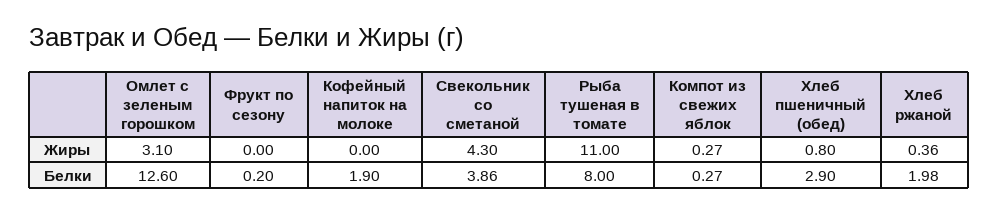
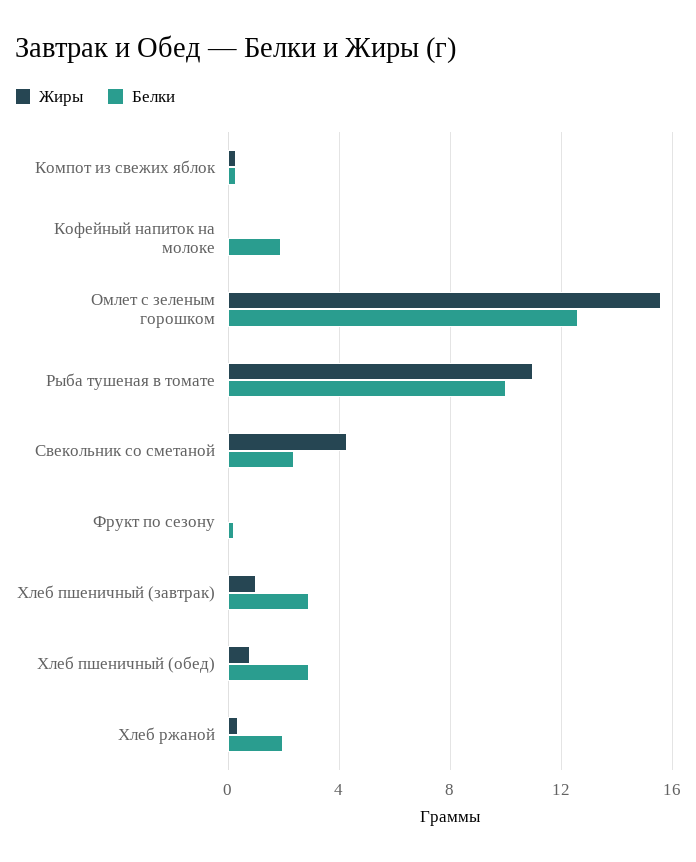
  {
    "Жиры": {
-     "Омлет с зеленым горошком": 3.1,
+     "Омлет с зеленым горошком": 15.5,
      "Фрукт по сезону": 0,
      "Кофейный напиток на молоке": 0,
      "Свекольник со сметаной": 4.3,
      "Рыба тушеная в томате": 11,
      "Компот из свежих яблок": 0.27,
      "Хлеб пшеничный (обед)": 0.8,
-     "Хлеб ржаной": 0.36
+     "Хлеб ржаной": 0.36,
+     "Хлеб пшеничный (завтрак)": 1
    },
    "Белки": {
      "Омлет с зеленым горошком": 12.6,
      "Фрукт по сезону": 0.2,
      "Кофейный напиток на молоке": 1.9,
-     "Свекольник со сметаной": 3.86,
+     "Свекольник со сметаной": 2.5,
-     "Рыба тушеная в томате": 8,
+     "Рыба тушеная в томате": 10,
      "Компот из свежих яблок": 0.27,
      "Хлеб пшеничный (обед)": 2.9,
-     "Хлеб ржаной": 1.98
+     "Хлеб ржаной": 1.98,
+     "Хлеб пшеничный (завтрак)": 3
    }
  }

